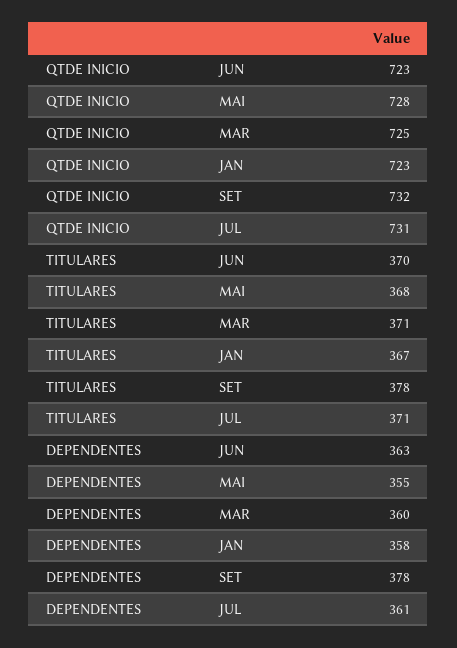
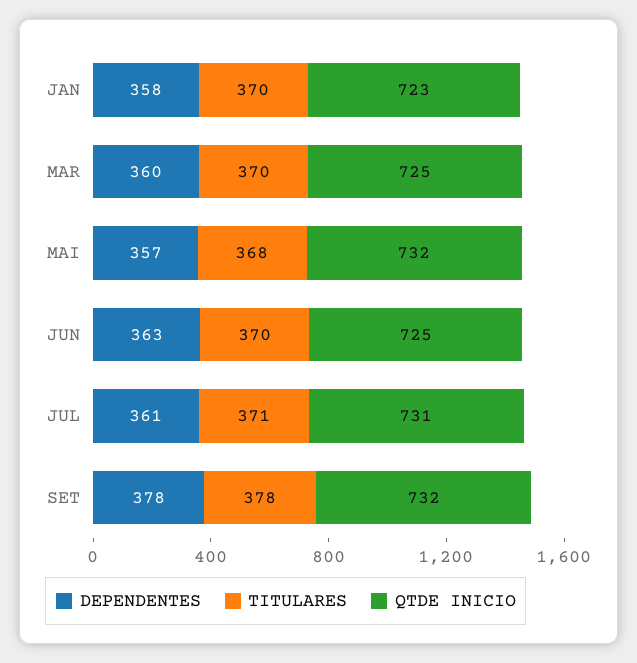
  {
    "QTDE INICIO": {
-     "JUN": 723,
+     "JUN": 725,
-     "MAI": 728,
+     "MAI": 732,
      "MAR": 725,
      "JAN": 723,
      "SET": 732,
      "JUL": 731
    },
    "TITULARES": {
      "JUN": 370,
      "MAI": 368,
-     "MAR": 371,
+     "MAR": 370,
-     "JAN": 367,
+     "JAN": 370,
      "SET": 378,
      "JUL": 371
    },
    "DEPENDENTES": {
      "JUN": 363,
-     "MAI": 355,
+     "MAI": 357,
      "MAR": 360,
      "JAN": 358,
      "SET": 378,
      "JUL": 361
    }
  }

